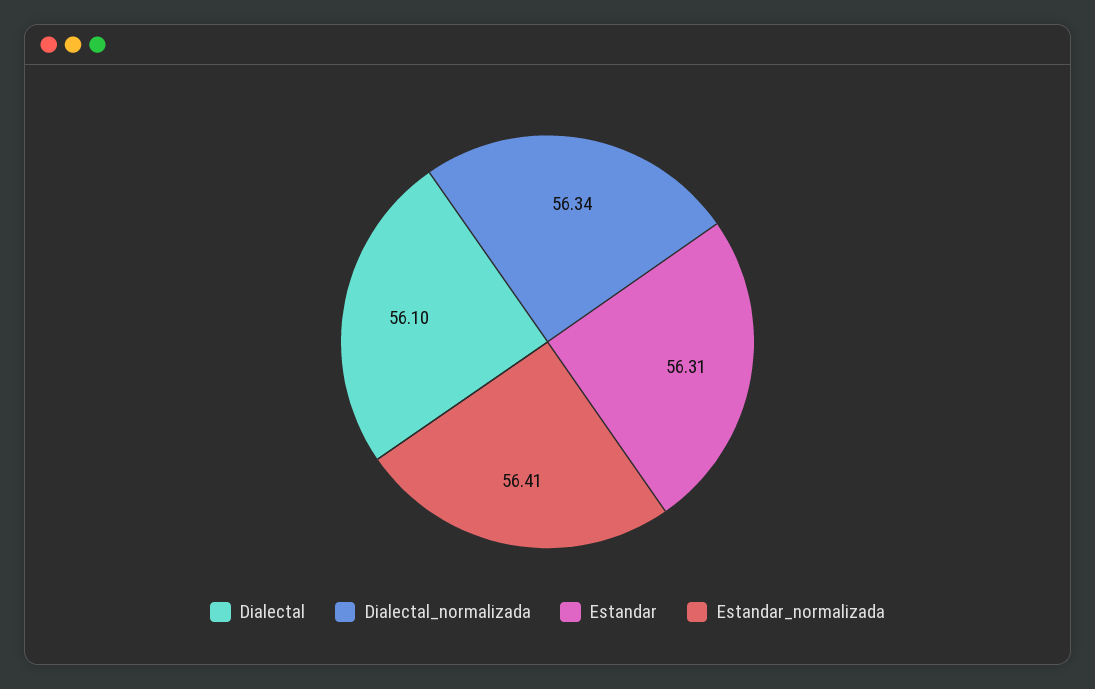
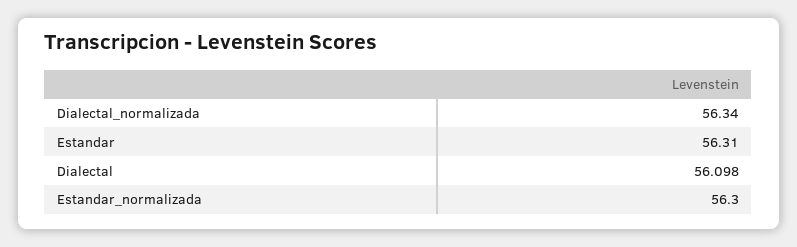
  {
    "Dialectal": 56.098,
    "Dialectal_normalizada": 56.34,
    "Estandar": 56.31,
-   "Estandar_normalizada": 56.41
+   "Estandar_normalizada": 56.3
  }

